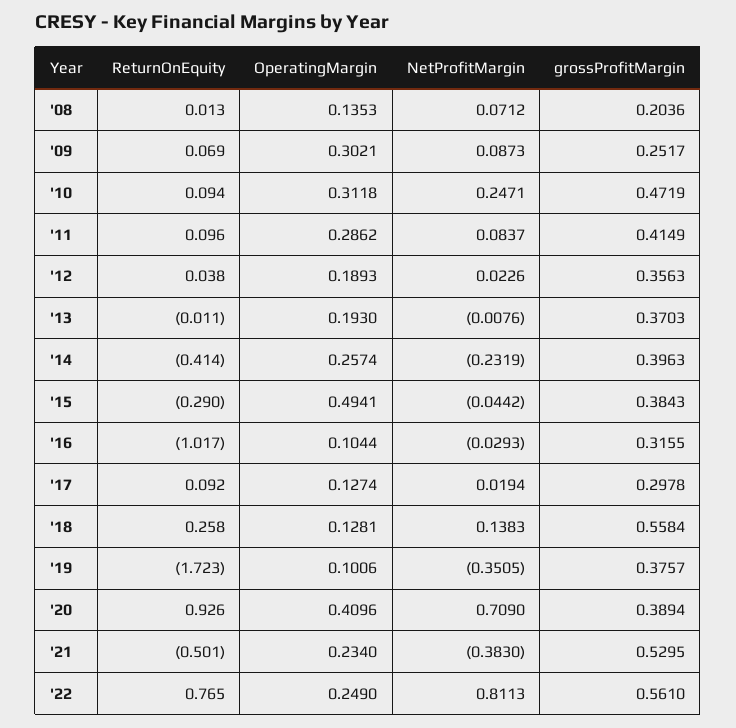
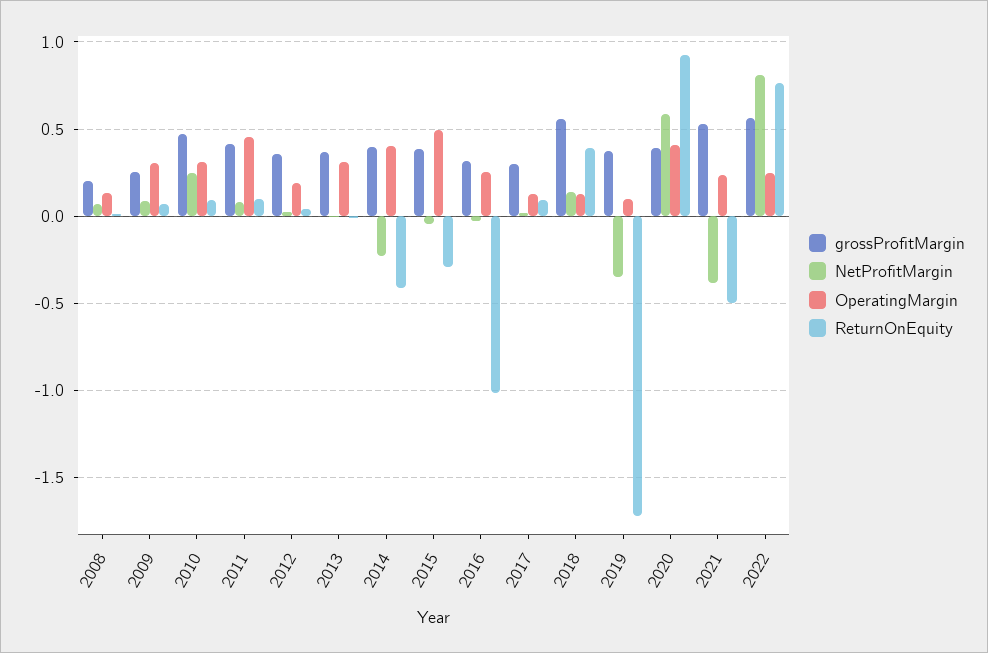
  {
    "ReturnOnEquity": {
      "'08": 0.013,
      "'09": 0.069,
      "'10": 0.094,
      "'11": 0.096,
      "'12": 0.038,
      "'13": -0.011,
      "'14": -0.414,
      "'15": -0.29,
      "'16": -1.017,
      "'17": 0.092,
-     "'18": 0.258,
+     "'18": 0.4,
      "'19": -1.723,
      "'20": 0.926,
      "'21": -0.501,
      "'22": 0.765
    },
    "OperatingMargin": {
      "'08": 0.1353,
      "'09": 0.3021,
      "'10": 0.3118,
-     "'11": 0.2862,
+     "'11": 0.45,
      "'12": 0.1893,
-     "'13": 0.193,
+     "'13": 0.3,
-     "'14": 0.2574,
+     "'14": 0.4,
      "'15": 0.4941,
-     "'16": 0.1044,
+     "'16": 0.25,
      "'17": 0.1274,
      "'18": 0.1281,
      "'19": 0.1006,
      "'20": 0.4096,
      "'21": 0.234,
      "'22": 0.249
    },
    "NetProfitMargin": {
      "'08": 0.0712,
      "'09": 0.0873,
      "'10": 0.2471,
      "'11": 0.0837,
      "'12": 0.0226,
      "'13": -0.0076,
      "'14": -0.2319,
      "'15": -0.0442,
      "'16": -0.0293,
      "'17": 0.0194,
      "'18": 0.1383,
      "'19": -0.3505,
-     "'20": 0.709,
+     "'20": 0.6,
      "'21": -0.383,
      "'22": 0.8113
    },
    "grossProfitMargin": {
      "'08": 0.2036,
      "'09": 0.2517,
      "'10": 0.4719,
      "'11": 0.4149,
      "'12": 0.3563,
      "'13": 0.3703,
      "'14": 0.3963,
      "'15": 0.3843,
      "'16": 0.3155,
      "'17": 0.2978,
      "'18": 0.5584,
      "'19": 0.3757,
      "'20": 0.3894,
      "'21": 0.5295,
      "'22": 0.561
    }
  }

